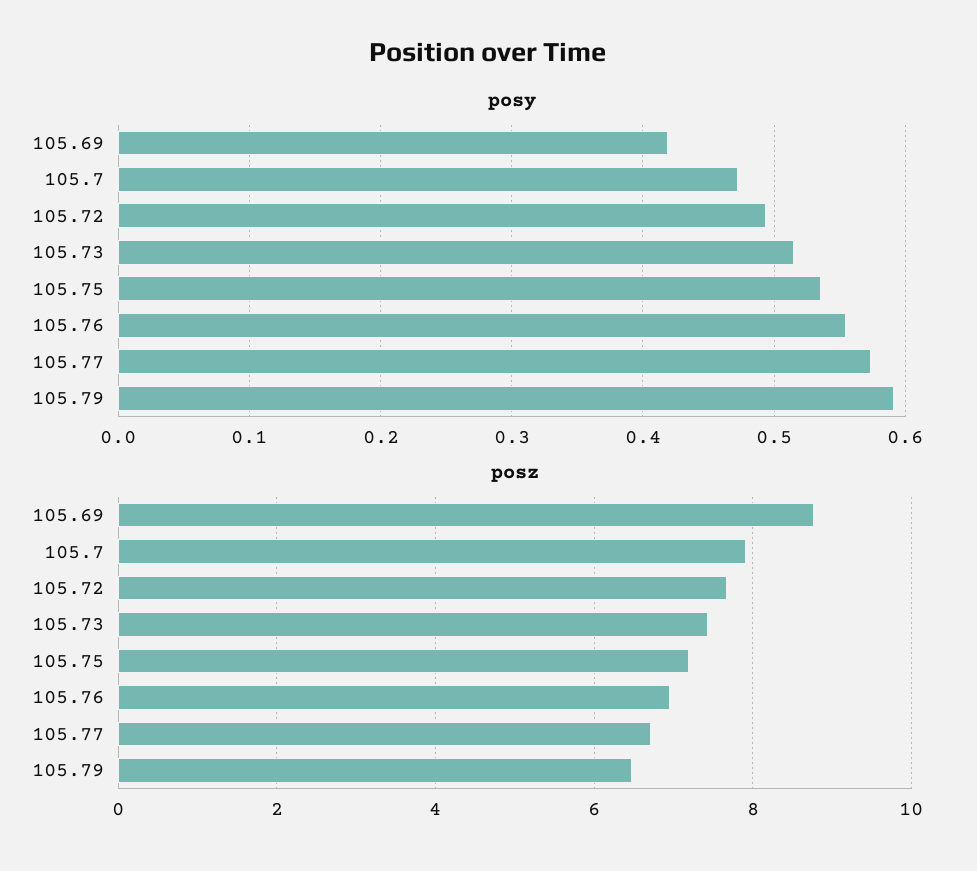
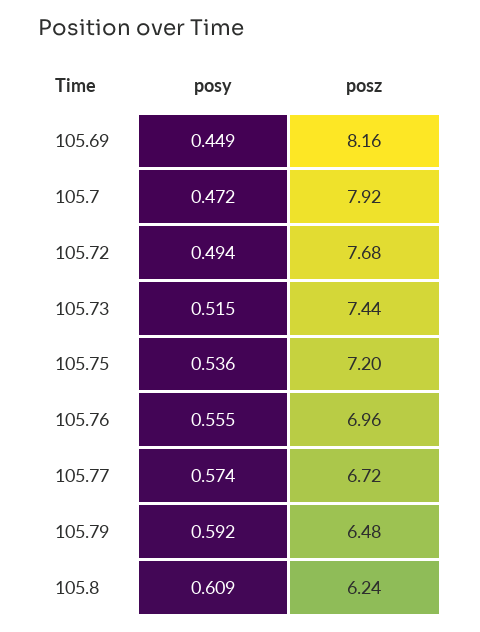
  {
    "posy": {
-     "105.69": 0.42,
+     "105.69": 0.449,
      "105.7": 0.472,
      "105.72": 0.494,
      "105.73": 0.515,
      "105.75": 0.536,
      "105.76": 0.555,
      "105.77": 0.574,
-     "105.79": 0.592
+     "105.79": 0.592,
+     "105.8": 0.609
    },
    "posz": {
-     "105.69": 8.8,
+     "105.69": 8.16,
      "105.7": 7.92,
      "105.72": 7.68,
      "105.73": 7.44,
      "105.75": 7.2,
      "105.76": 6.96,
      "105.77": 6.72,
-     "105.79": 6.48
+     "105.79": 6.48,
+     "105.8": 6.24
    }
  }

